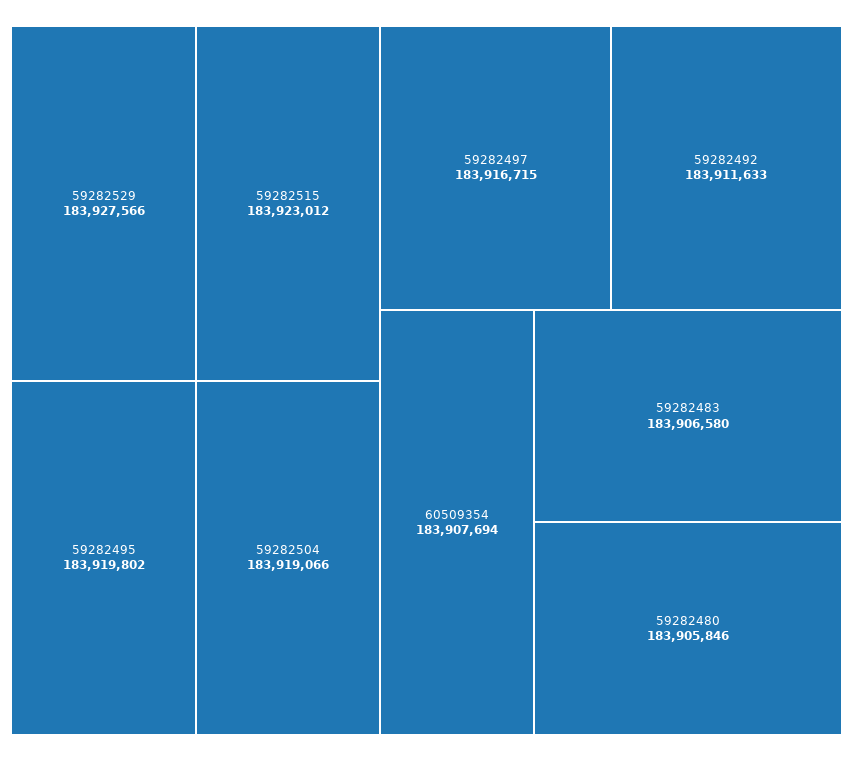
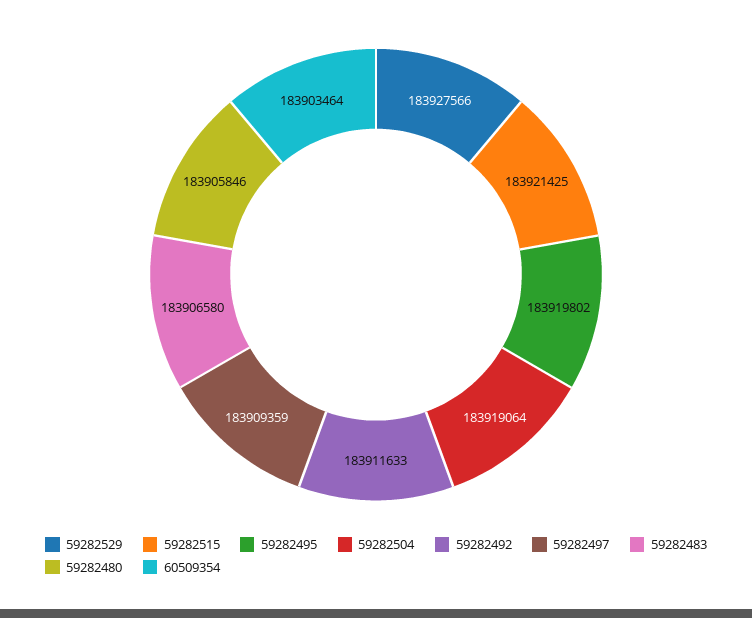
  {
    "59282529": 183927566,
-   "59282515": 183923012,
+   "59282515": 183921425,
    "59282495": 183919802,
-   "59282504": 183919066,
+   "59282504": 183919064,
-   "59282497": 183916715,
+   "59282497": 183909359,
    "59282492": 183911633,
-   "60509354": 183907694,
+   "60509354": 183903464,
    "59282483": 183906580,
    "59282480": 183905846
  }

